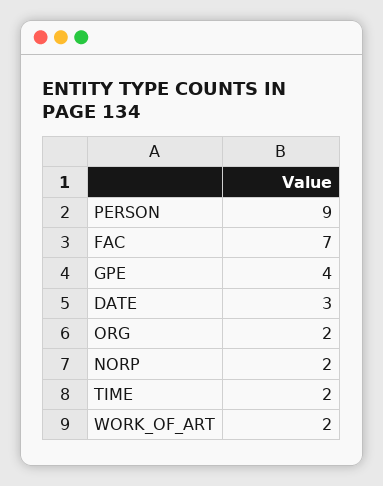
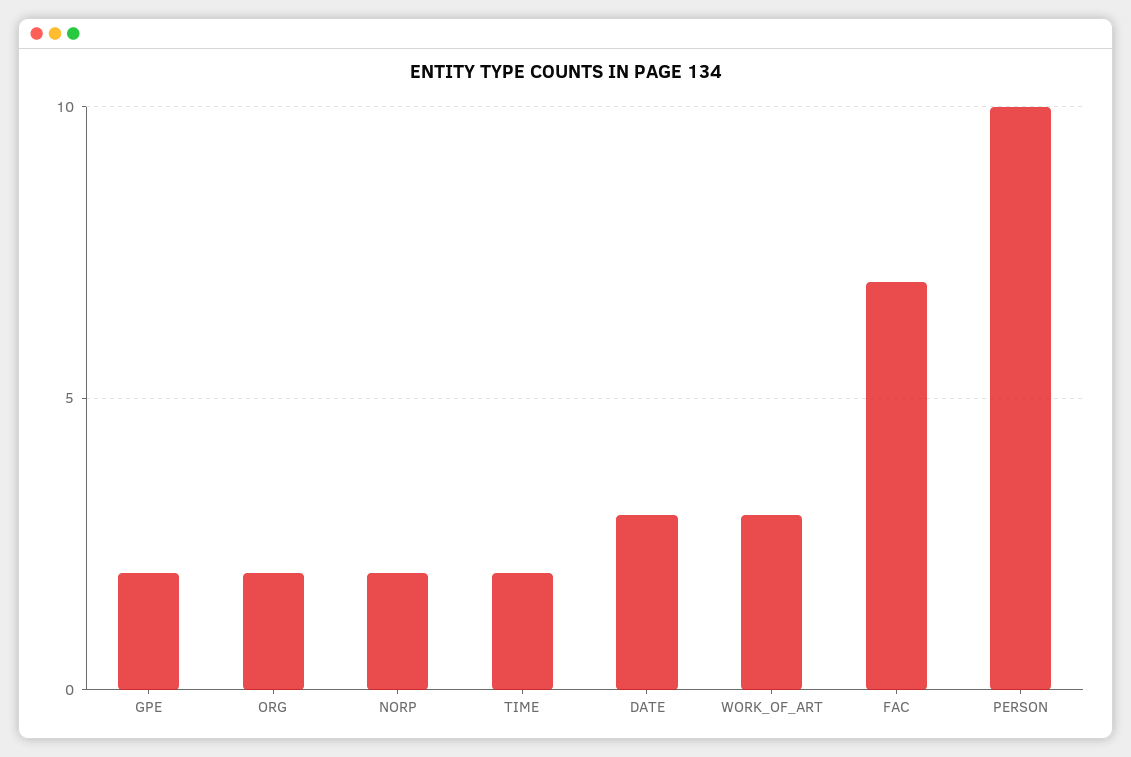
  {
-   "PERSON": 9,
+   "PERSON": 10,
    "FAC": 7,
-   "GPE": 4,
+   "GPE": 2,
    "DATE": 3,
    "ORG": 2,
    "NORP": 2,
    "TIME": 2,
-   "WORK_OF_ART": 2
+   "WORK_OF_ART": 3
  }

